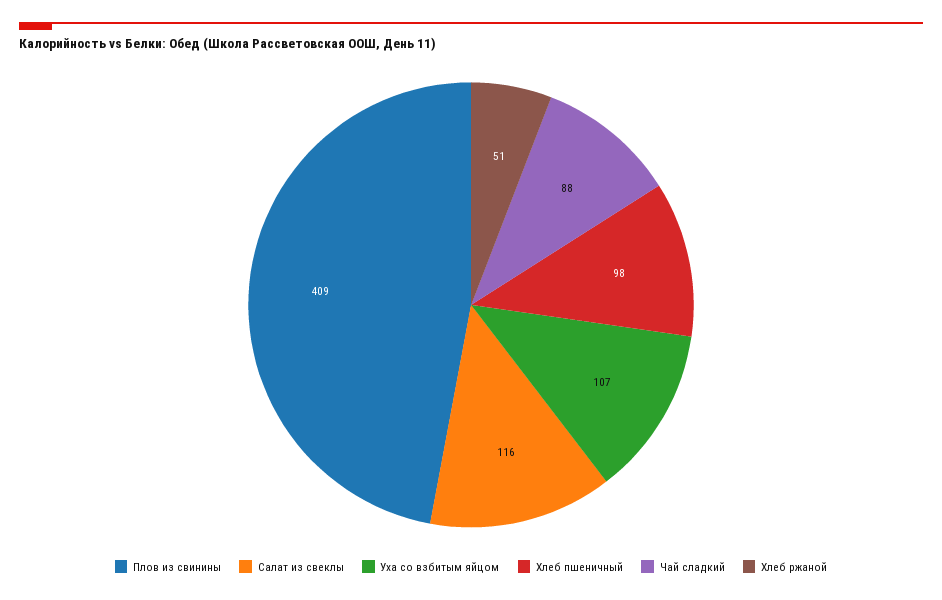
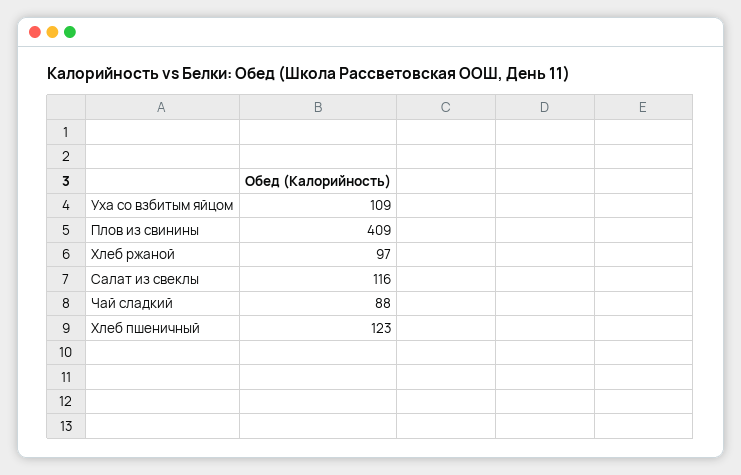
  {
    "Плов из свинины": 409,
    "Салат из свеклы": 116,
-   "Уха со взбитым яйцом": 107,
+   "Уха со взбитым яйцом": 109,
-   "Хлеб пшеничный": 98,
+   "Хлеб пшеничный": 123,
    "Чай сладкий": 88,
-   "Хлеб ржаной": 51
+   "Хлеб ржаной": 97
  }

